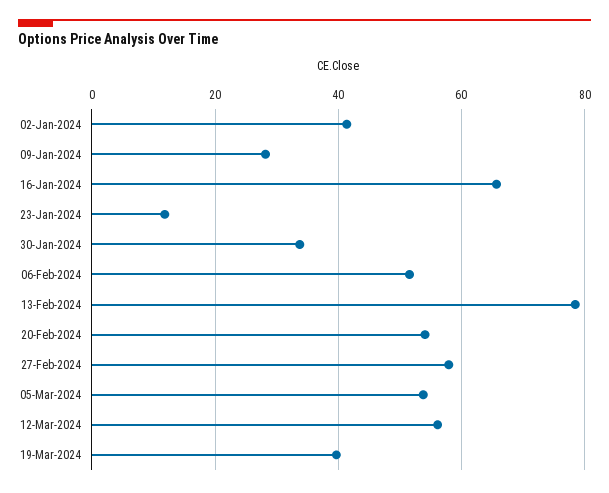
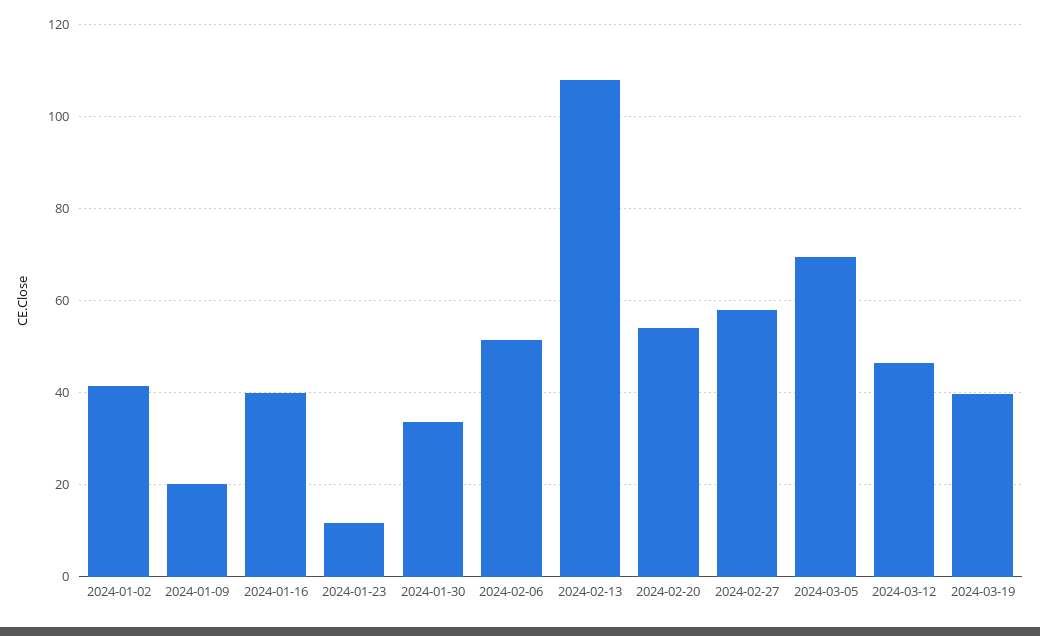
  {
    "02-Jan-2024": 42,
-   "09-Jan-2024": 28,
+   "09-Jan-2024": 20,
-   "16-Jan-2024": 66,
+   "16-Jan-2024": 40,
    "23-Jan-2024": 12,
    "30-Jan-2024": 34,
    "06-Feb-2024": 52,
-   "13-Feb-2024": 78,
+   "13-Feb-2024": 108,
    "20-Feb-2024": 54,
    "27-Feb-2024": 58,
-   "05-Mar-2024": 54,
+   "05-Mar-2024": 70,
-   "12-Mar-2024": 56,
+   "12-Mar-2024": 46,
    "19-Mar-2024": 40
  }

